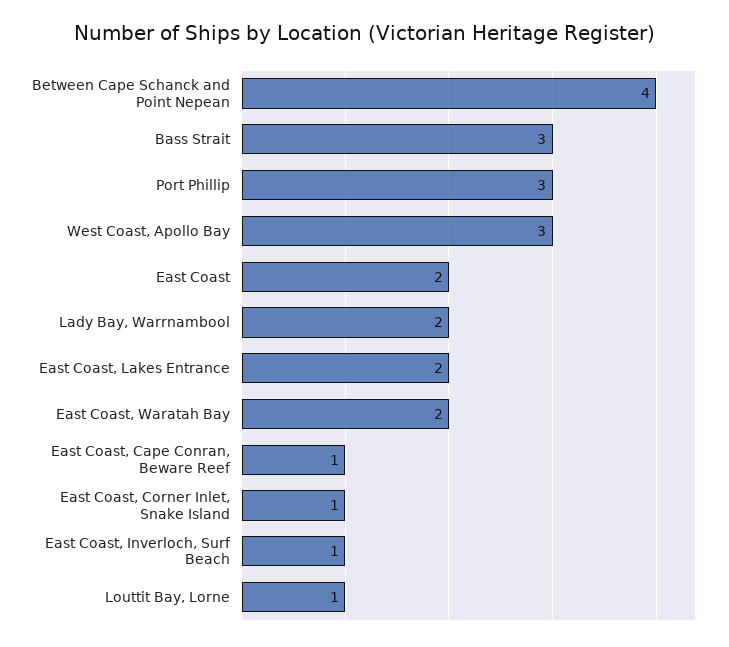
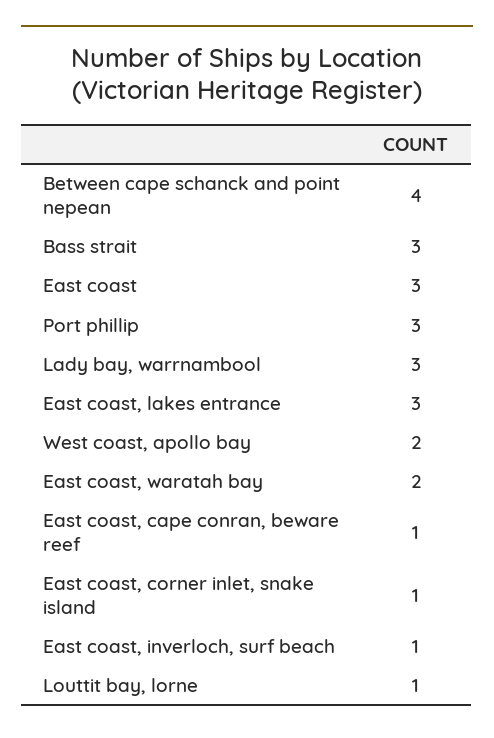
  {
    "Between Cape Schanck and Point Nepean": 4,
    "Bass Strait": 3,
    "Port Phillip": 3,
-   "West Coast, Apollo Bay": 3,
+   "West Coast, Apollo Bay": 2,
-   "East Coast": 2,
+   "East Coast": 3,
-   "Lady Bay, Warrnambool": 2,
+   "Lady Bay, Warrnambool": 3,
-   "East Coast, Lakes Entrance": 2,
+   "East Coast, Lakes Entrance": 3,
    "East Coast, Waratah Bay": 2,
    "East Coast, Cape Conran, Beware Reef": 1,
    "East Coast, Corner Inlet, Snake Island": 1,
    "East Coast, Inverloch, Surf Beach": 1,
    "Louttit Bay, Lorne": 1
  }

